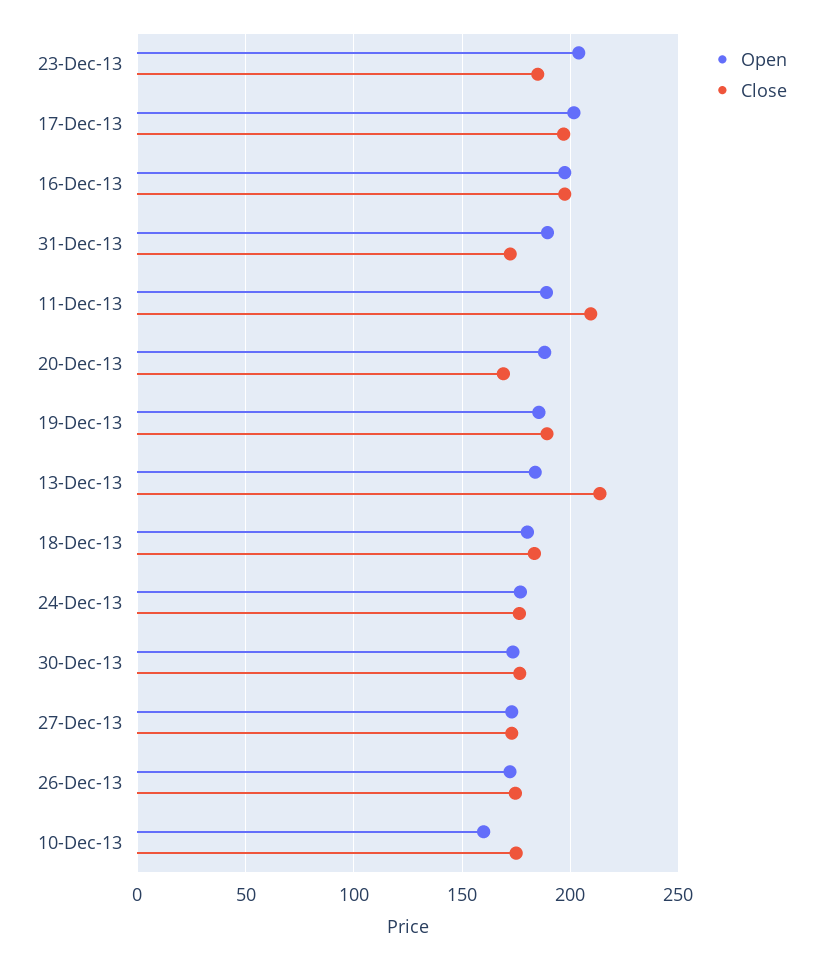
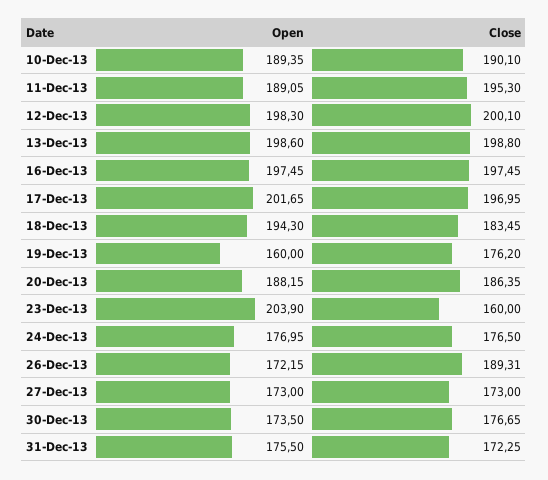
  {
    "Open": {
      "23-Dec-13": 203.9,
      "17-Dec-13": 201.65,
      "16-Dec-13": 197.45,
-     "31-Dec-13": 190,
+     "31-Dec-13": 175.5,
      "11-Dec-13": 189.05,
      "20-Dec-13": 188.15,
-     "19-Dec-13": 185,
+     "19-Dec-13": 160,
-     "13-Dec-13": 185,
+     "13-Dec-13": 198.6,
-     "18-Dec-13": 180,
+     "18-Dec-13": 194.3,
      "24-Dec-13": 176.95,
      "30-Dec-13": 173.5,
      "27-Dec-13": 173,
      "26-Dec-13": 172.15,
-     "10-Dec-13": 160
+     "10-Dec-13": 189.35,
+     "12-Dec-13": 198.3
    },
    "Close": {
-     "23-Dec-13": 185,
+     "23-Dec-13": 160,
      "17-Dec-13": 196.95,
      "16-Dec-13": 197.45,
      "31-Dec-13": 172.25,
-     "11-Dec-13": 210,
+     "11-Dec-13": 195.3,
-     "20-Dec-13": 170,
+     "20-Dec-13": 186.35,
-     "19-Dec-13": 190,
+     "19-Dec-13": 176.2,
-     "13-Dec-13": 215,
+     "13-Dec-13": 198.8,
      "18-Dec-13": 183.45,
      "24-Dec-13": 176.5,
      "30-Dec-13": 176.65,
      "27-Dec-13": 173,
-     "26-Dec-13": 175,
+     "26-Dec-13": 189.31,
-     "10-Dec-13": 175
+     "10-Dec-13": 190.1,
+     "12-Dec-13": 200.1
    }
  }

